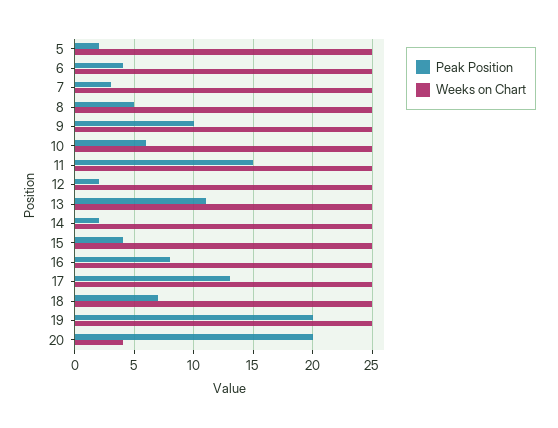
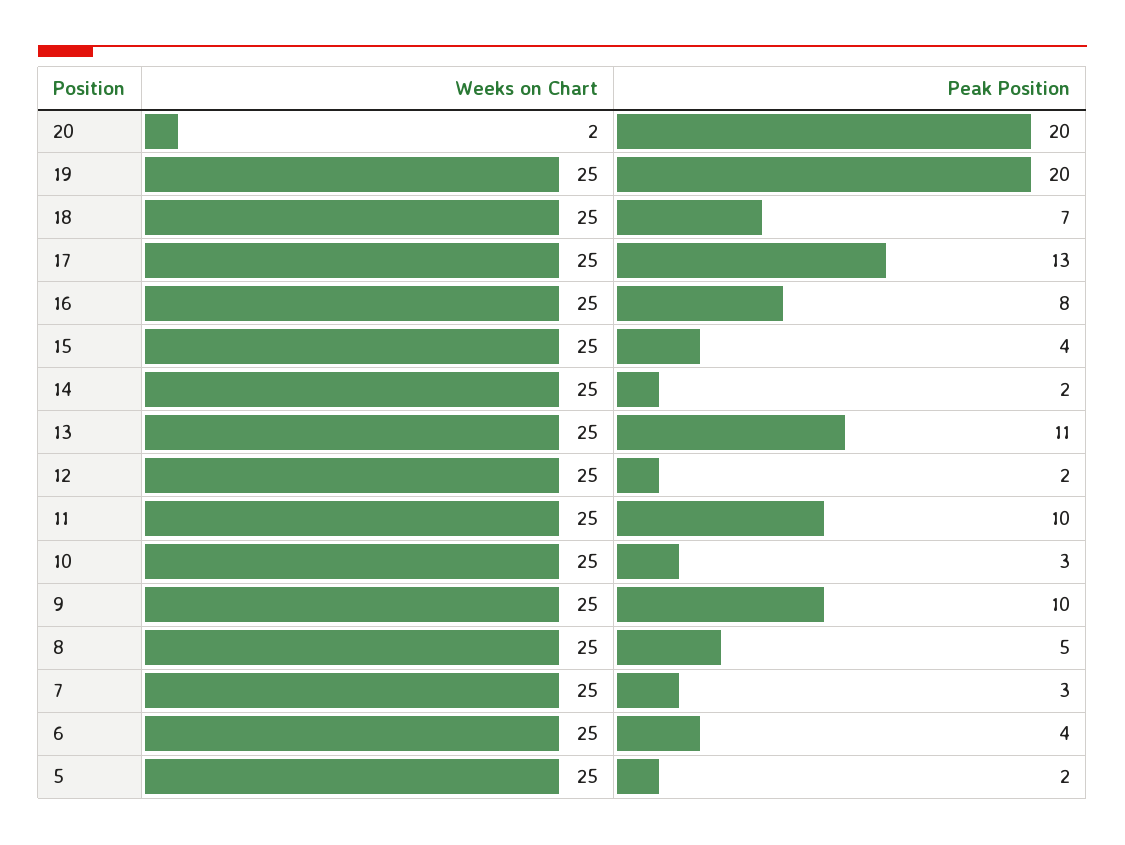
  {
    "Peak Position": {
      "5": 2,
      "6": 4,
      "7": 3,
      "8": 5,
      "9": 10,
-     "10": 6,
+     "10": 3,
-     "11": 15,
+     "11": 10,
      "12": 2,
      "13": 11,
      "14": 2,
      "15": 4,
      "16": 8,
      "17": 13,
      "18": 7,
      "19": 20,
      "20": 20
    },
    "Weeks on Chart": {
      "5": 25,
      "6": 25,
      "7": 25,
      "8": 25,
      "9": 25,
      "10": 25,
      "11": 25,
      "12": 25,
      "13": 25,
      "14": 25,
      "15": 25,
      "16": 25,
      "17": 25,
      "18": 25,
      "19": 25,
-     "20": 4
+     "20": 2
    }
  }

